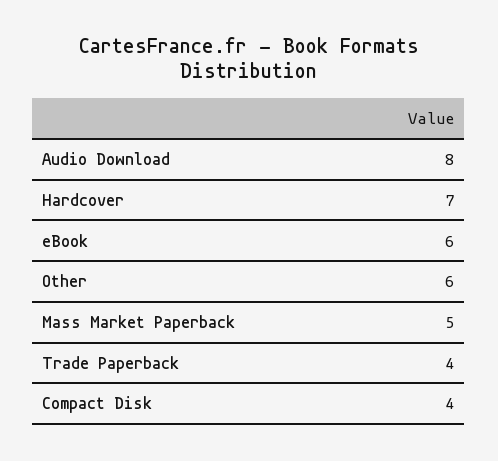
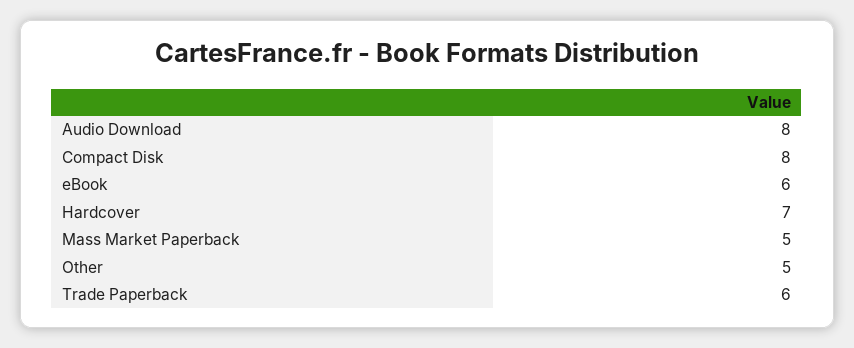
  {
    "Audio Download": 8,
    "Hardcover": 7,
    "eBook": 6,
-   "Other": 6,
+   "Other": 5,
    "Mass Market Paperback": 5,
-   "Trade Paperback": 4,
+   "Trade Paperback": 6,
-   "Compact Disk": 4
+   "Compact Disk": 8
  }

